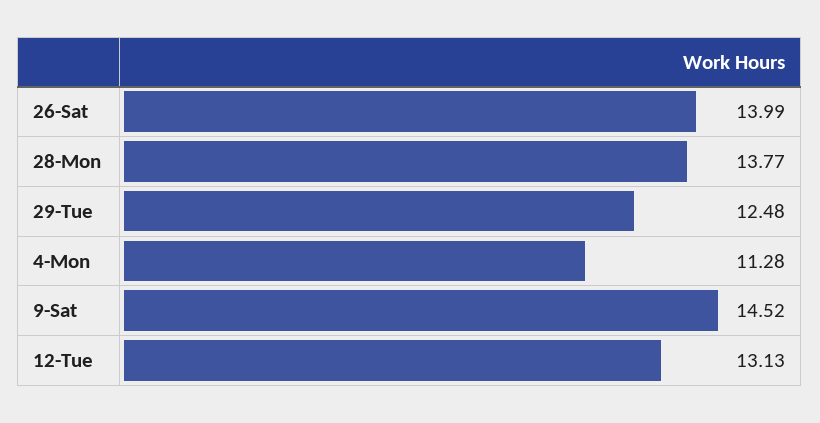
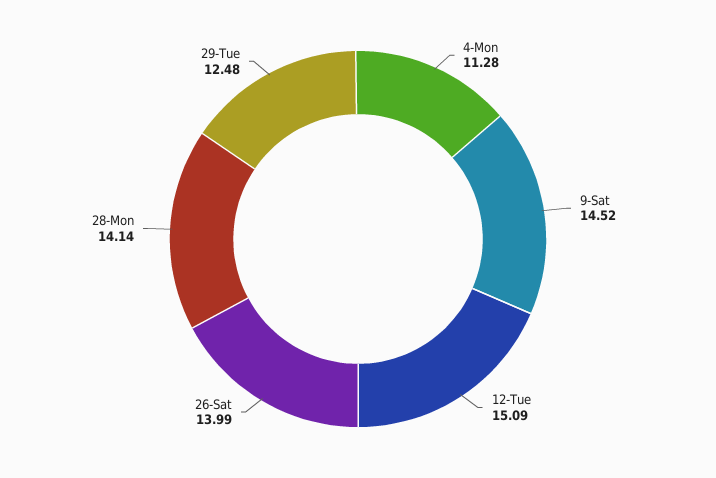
  {
    "26-Sat": 13.99,
-   "28-Mon": 13.77,
+   "28-Mon": 14.14,
    "29-Tue": 12.48,
    "4-Mon": 11.28,
    "9-Sat": 14.52,
-   "12-Tue": 13.13
+   "12-Tue": 15.09
  }

